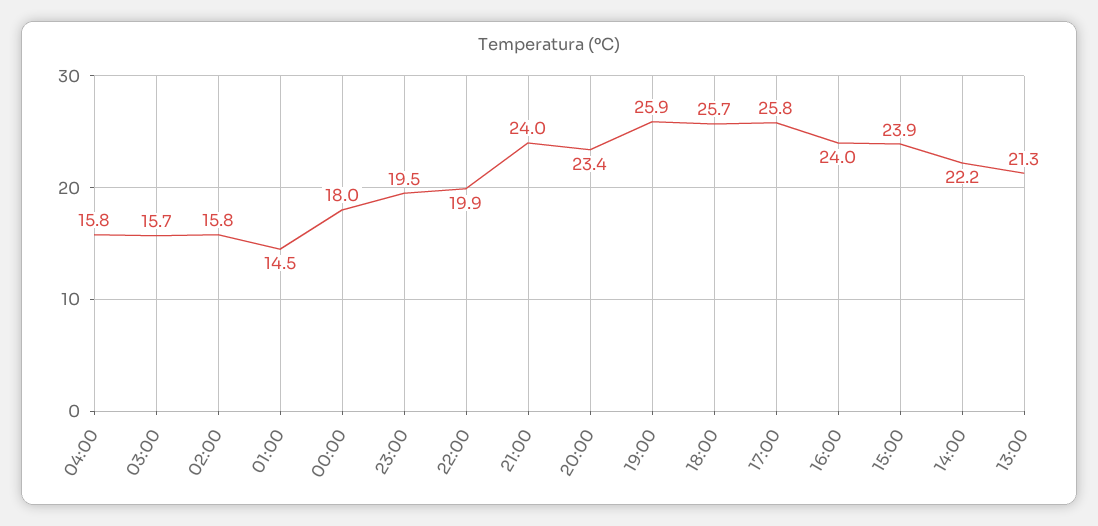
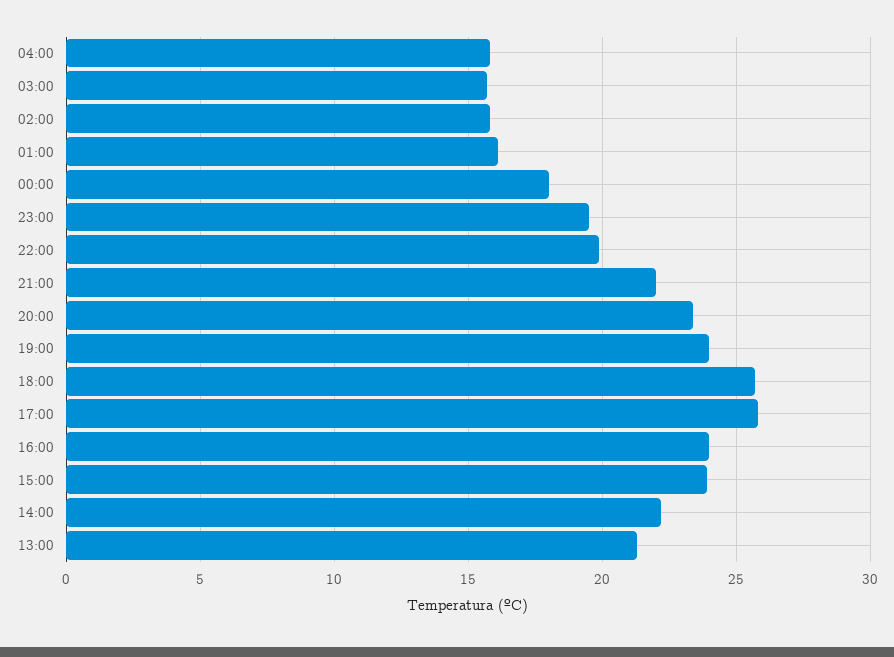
  {
    "04:00": 15.8,
    "03:00": 15.7,
    "02:00": 15.8,
-   "01:00": 14.5,
+   "01:00": 16,
    "00:00": 18,
    "23:00": 19.5,
    "22:00": 19.9,
-   "21:00": 24,
+   "21:00": 22,
    "20:00": 23.4,
-   "19:00": 25.9,
+   "19:00": 24,
    "18:00": 25.7,
    "17:00": 25.8,
    "16:00": 24,
    "15:00": 23.9,
    "14:00": 22.2,
    "13:00": 21.3
  }

